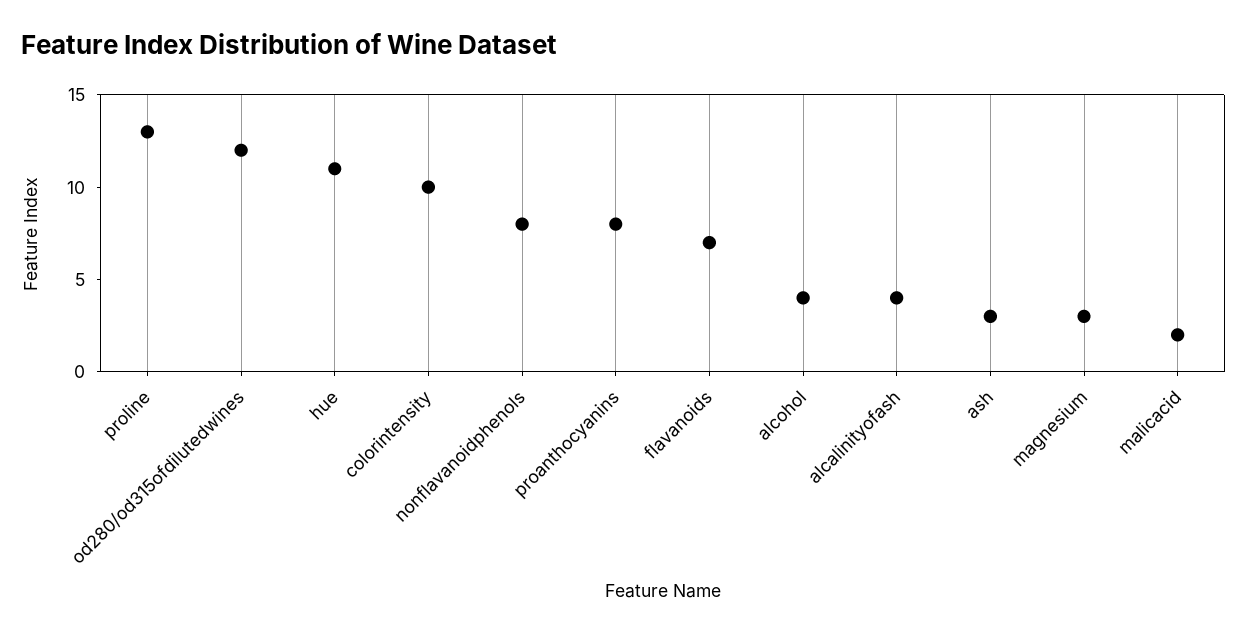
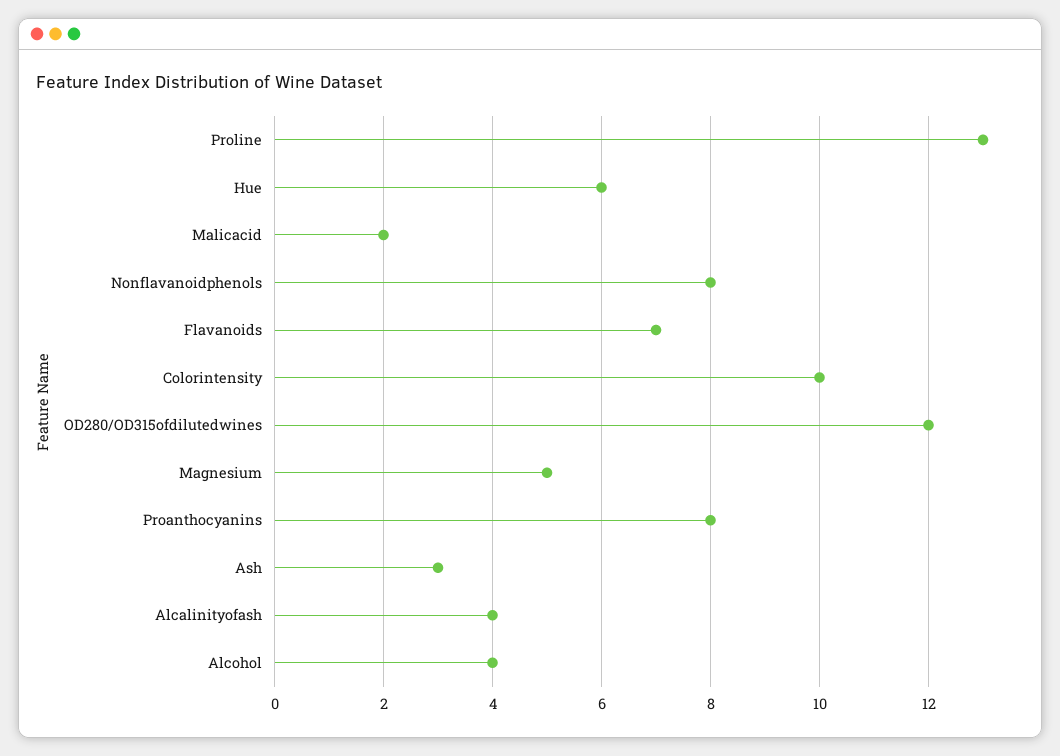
  {
    "proline": 13,
    "od280/od315ofdilutedwines": 12,
-   "hue": 11,
+   "hue": 6,
    "colorintensity": 10,
    "nonflavanoidphenols": 8,
    "proanthocyanins": 8,
    "flavanoids": 7,
    "alcohol": 4,
    "alcalinityofash": 4,
    "ash": 3,
-   "magnesium": 3,
+   "magnesium": 5,
    "malicacid": 2
  }

